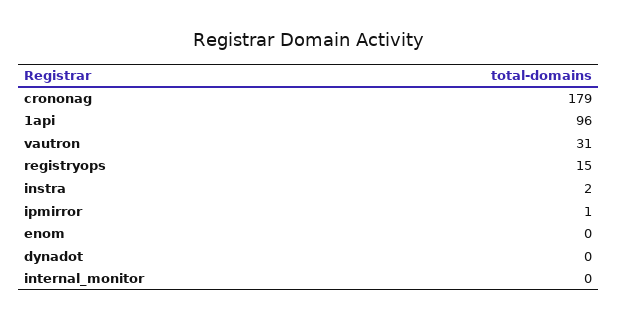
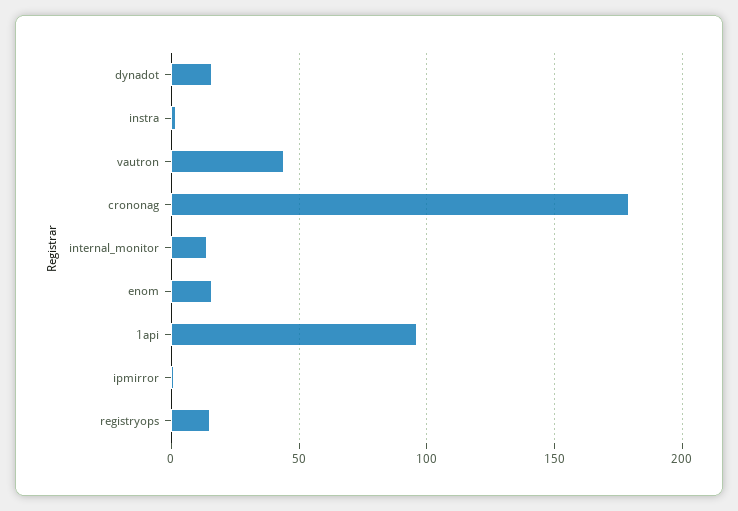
  {
    "crononag": 179,
    "1api": 96,
-   "vautron": 31,
+   "vautron": 45,
    "registryops": 15,
    "instra": 2,
    "ipmirror": 1,
-   "enom": 0,
+   "enom": 15,
-   "dynadot": 0,
+   "dynadot": 15,
-   "internal_monitor": 0
+   "internal_monitor": 15
  }

